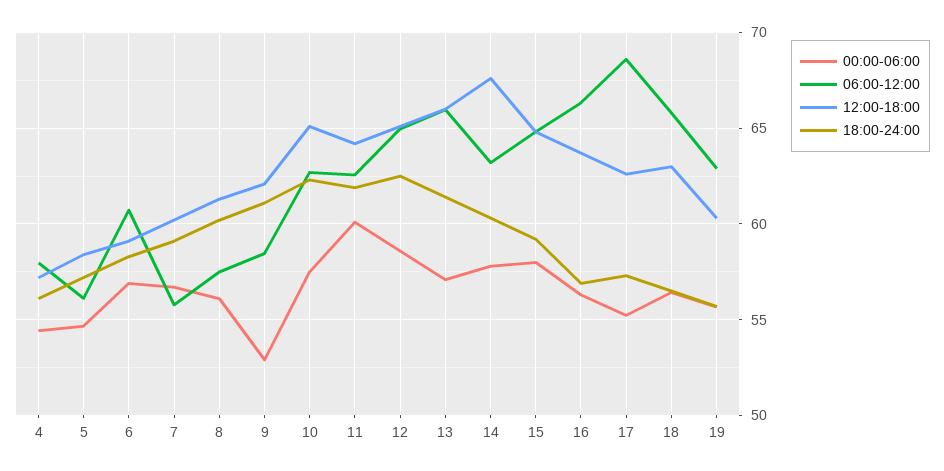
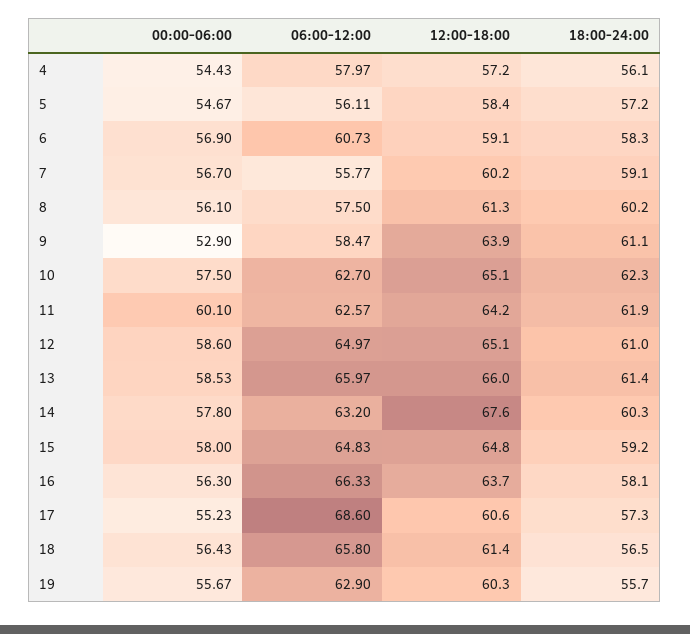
  {
    "00:00-06:00": {
      "4": 54.43,
      "5": 54.67,
      "6": 56.9,
      "7": 56.7,
      "8": 56.1,
      "9": 52.9,
      "10": 57.5,
      "11": 60.1,
      "12": 58.6,
-     "13": 57,
+     "13": 58.53,
      "14": 57.8,
      "15": 58,
      "16": 56.3,
      "17": 55.23,
      "18": 56.43,
      "19": 55.67
    },
    "06:00-12:00": {
      "4": 57.97,
      "5": 56.11,
      "6": 60.73,
      "7": 55.77,
      "8": 57.5,
      "9": 58.47,
      "10": 62.7,
      "11": 62.57,
      "12": 64.97,
      "13": 65.97,
      "14": 63.2,
      "15": 64.83,
      "16": 66.33,
      "17": 68.6,
      "18": 65.8,
      "19": 62.9
    },
    "12:00-18:00": {
      "4": 57.2,
      "5": 58.4,
      "6": 59.1,
      "7": 60.2,
      "8": 61.3,
-     "9": 62,
+     "9": 63.9,
      "10": 65.1,
      "11": 64.2,
      "12": 65.1,
      "13": 66,
      "14": 67.6,
      "15": 64.8,
      "16": 63.7,
-     "17": 62.5,
+     "17": 60.6,
-     "18": 63,
+     "18": 61.4,
      "19": 60.3
    },
    "18:00-24:00": {
      "4": 56.1,
      "5": 57.2,
      "6": 58.3,
      "7": 59.1,
      "8": 60.2,
      "9": 61.1,
      "10": 62.3,
      "11": 61.9,
-     "12": 62.5,
+     "12": 61,
      "13": 61.4,
      "14": 60.3,
      "15": 59.2,
-     "16": 57,
+     "16": 58.1,
      "17": 57.3,
      "18": 56.5,
      "19": 55.7
    }
  }

